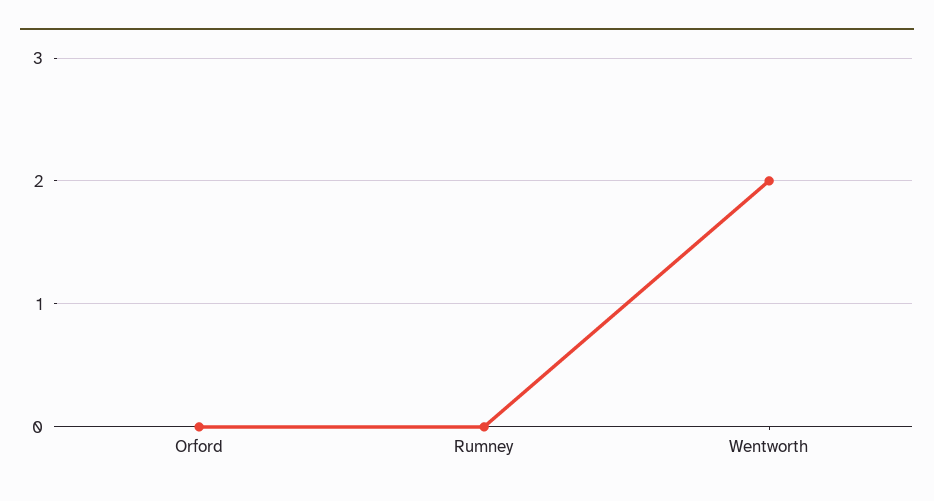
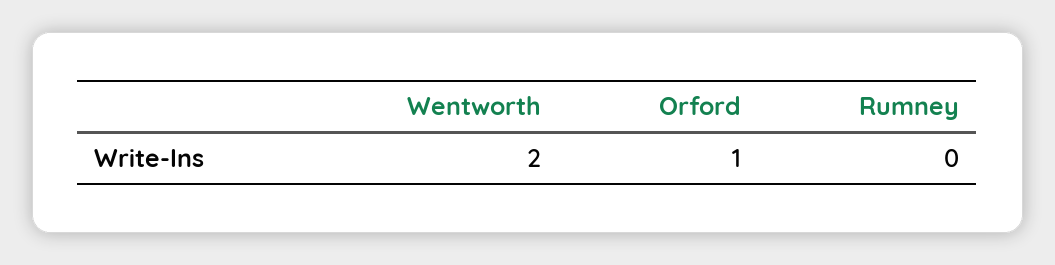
  {
-   "Orford": 0,
+   "Orford": 1,
    "Rumney": 0,
    "Wentworth": 2
  }

